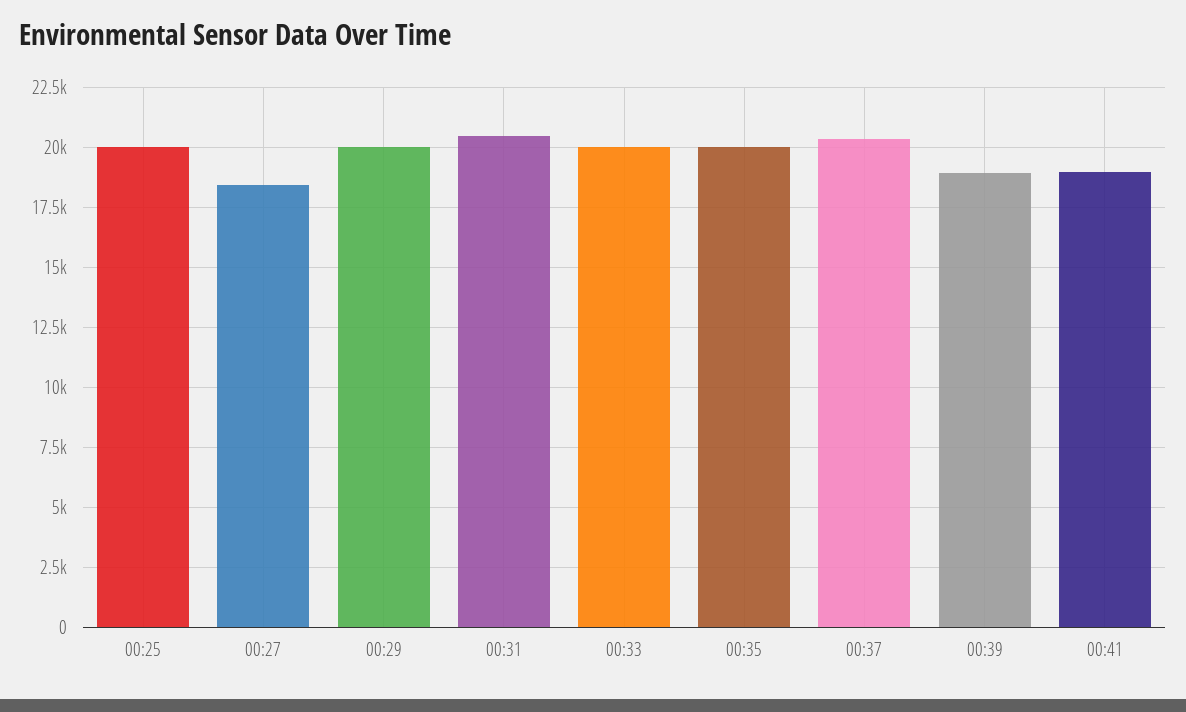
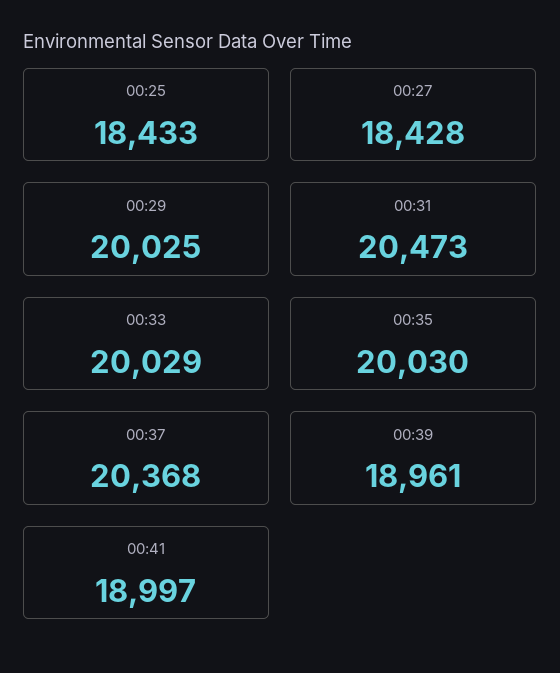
  {
-   "00:25": 20000,
+   "00:25": 18433,
    "00:27": 18428,
    "00:29": 20025,
    "00:31": 20473,
    "00:33": 20029,
    "00:35": 20030,
    "00:37": 20368,
    "00:39": 18961,
    "00:41": 18997
  }

